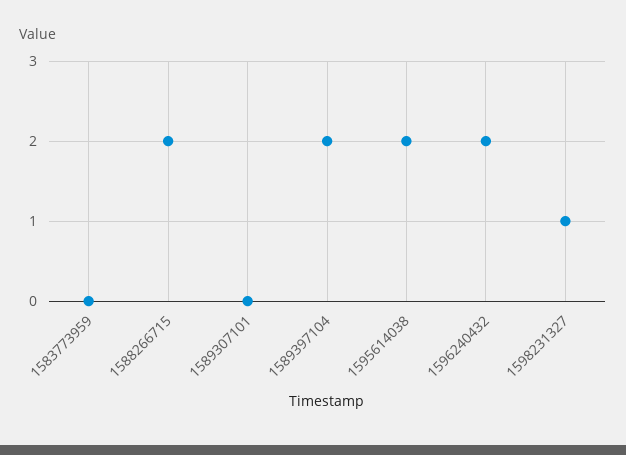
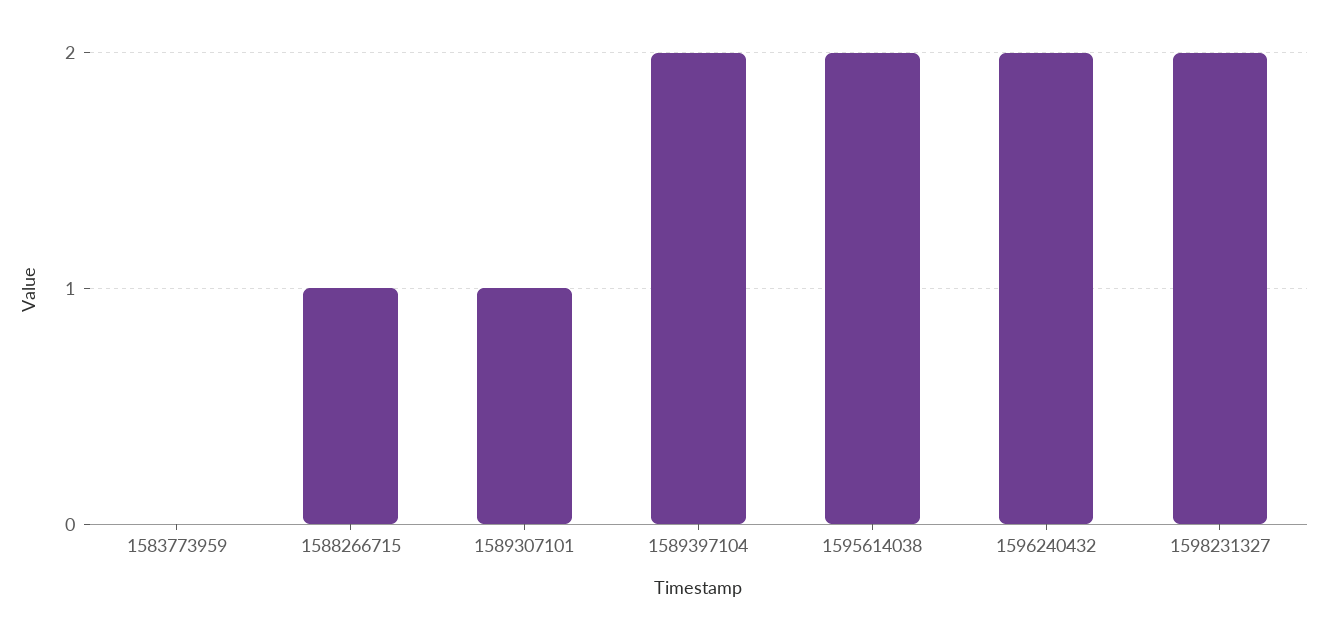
  {
    "1583773959": 0,
-   "1588266715": 2,
+   "1588266715": 1,
-   "1589307101": 0,
+   "1589307101": 1,
    "1589397104": 2,
    "1595614038": 2,
    "1596240432": 2,
-   "1598231327": 1
+   "1598231327": 2
  }

